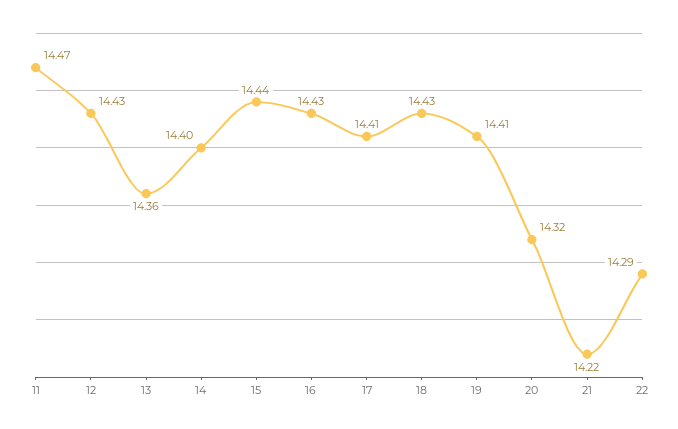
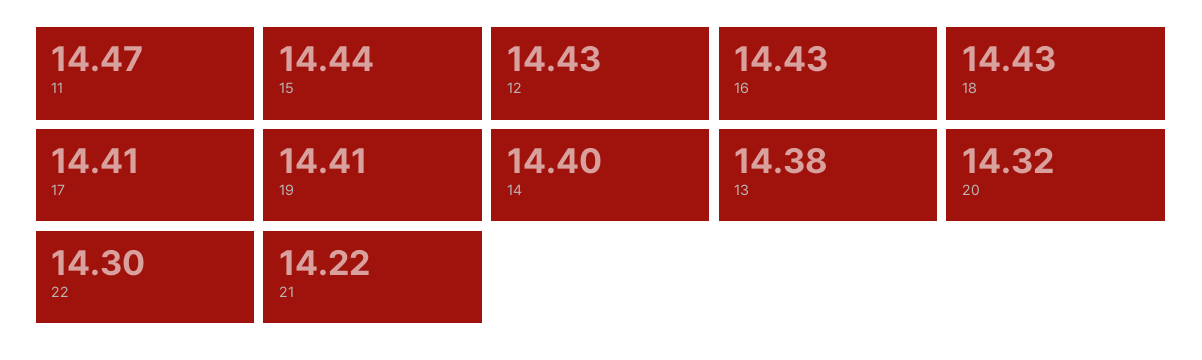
  {
    "11": 14.47,
    "12": 14.43,
-   "13": 14.36,
+   "13": 14.38,
    "14": 14.4,
    "15": 14.44,
    "16": 14.43,
    "17": 14.41,
    "18": 14.43,
    "19": 14.41,
    "20": 14.32,
    "21": 14.22,
-   "22": 14.29
+   "22": 14.3
  }

